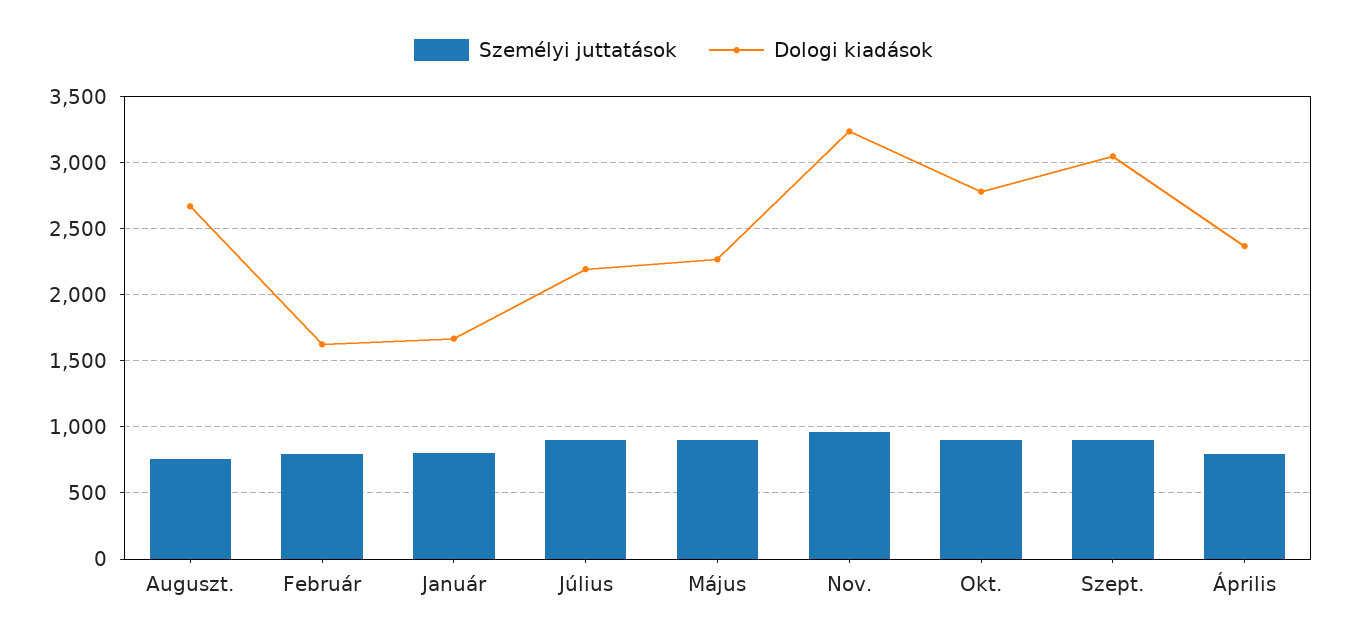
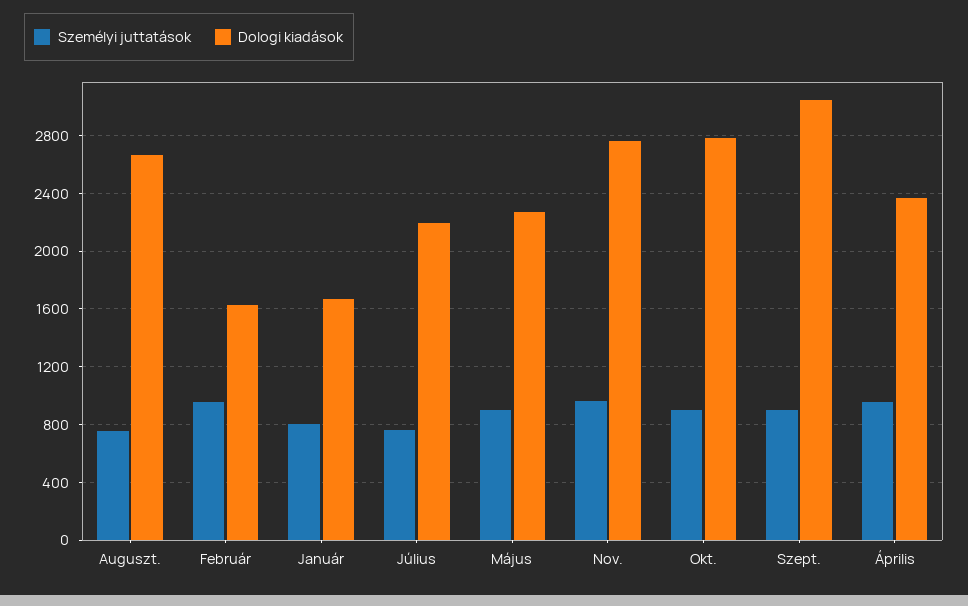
  {
    "Személyi juttatások": {
      "Auguszt.": 750,
-     "Február": 800,
+     "Február": 950,
      "Január": 800,
-     "Július": 900,
+     "Július": 750,
      "Május": 900,
      "Nov.": 950,
      "Okt.": 900,
      "Szept.": 900,
-     "Április": 800
+     "Április": 950
    },
    "Dologi kiadások": {
      "Auguszt.": 2650,
      "Február": 1650,
      "Január": 1650,
      "Július": 2200,
      "Május": 2250,
-     "Nov.": 3250,
+     "Nov.": 2750,
      "Okt.": 2800,
      "Szept.": 3050,
      "Április": 2350
    }
  }

